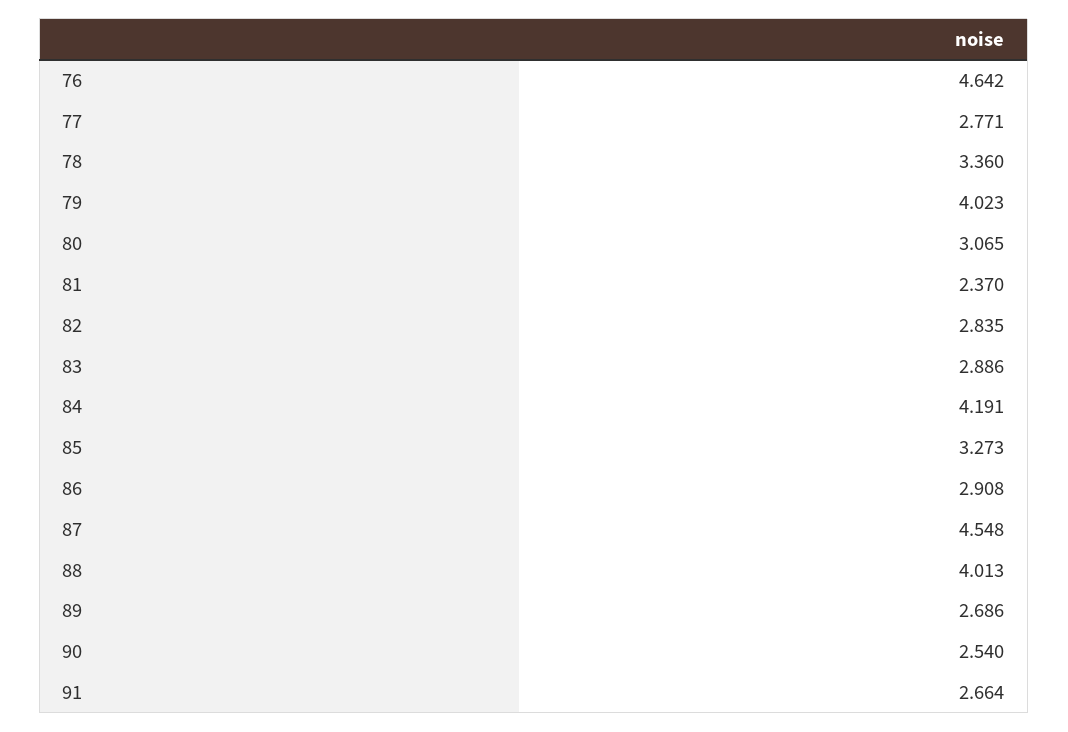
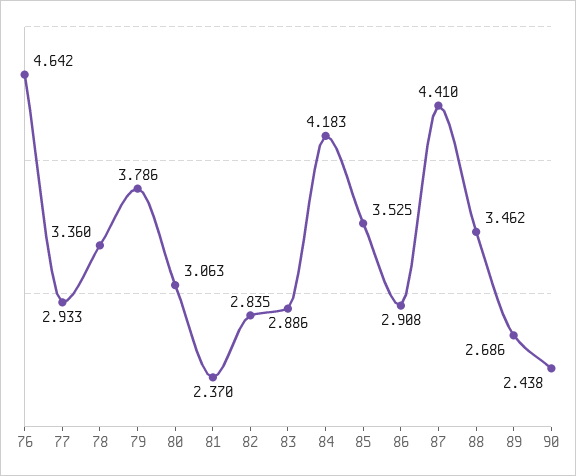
  {
    "76": 4.642,
-   "77": 2.771,
+   "77": 2.933,
    "78": 3.36,
-   "79": 4.023,
+   "79": 3.786,
-   "80": 3.065,
+   "80": 3.063,
    "81": 2.37,
    "82": 2.835,
    "83": 2.886,
-   "84": 4.191,
+   "84": 4.183,
-   "85": 3.273,
+   "85": 3.525,
    "86": 2.908,
-   "87": 4.548,
+   "87": 4.41,
-   "88": 4.013,
+   "88": 3.462,
    "89": 2.686,
-   "90": 2.54,
+   "90": 2.438
-   "91": 2.664
  }

